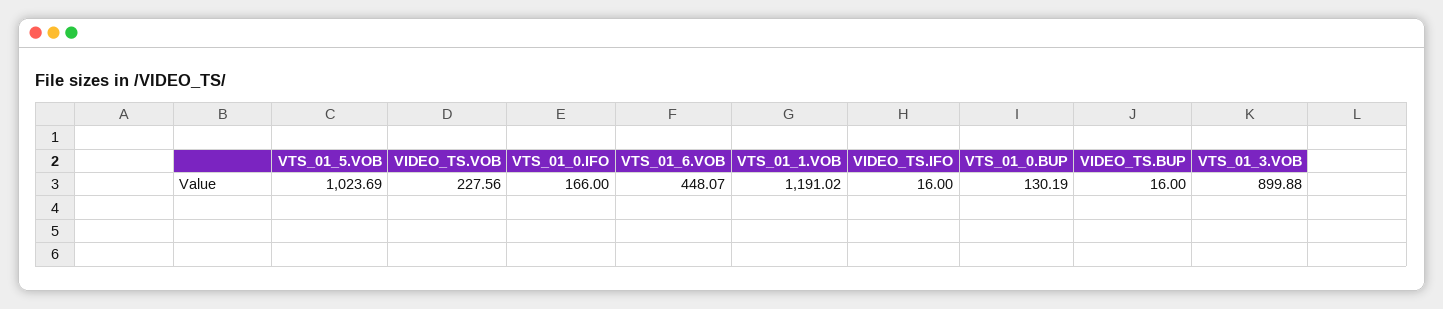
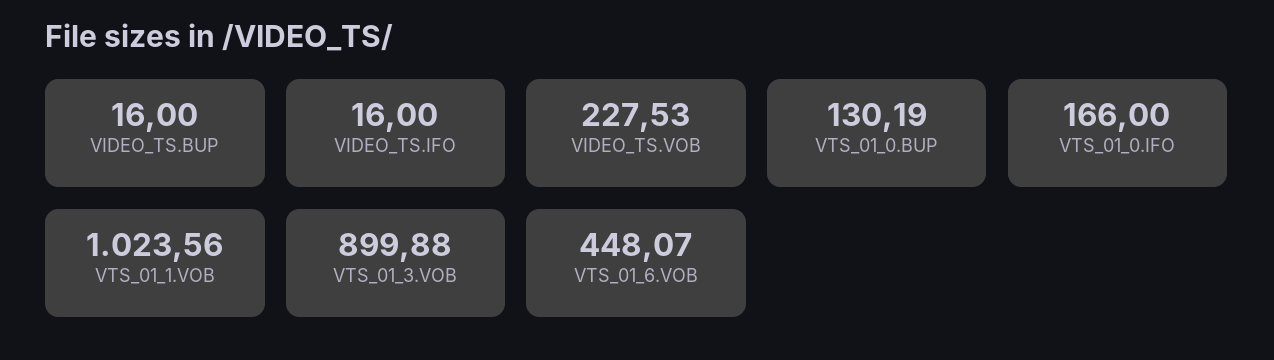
  {
-   "VTS_01_5.VOB": 1023.69,
-   "VIDEO_TS.VOB": 227.56,
+   "VIDEO_TS.VOB": 227.53,
    "VTS_01_0.IFO": 166,
    "VTS_01_6.VOB": 448.07,
-   "VTS_01_1.VOB": 1191.02,
+   "VTS_01_1.VOB": 1023.56,
    "VIDEO_TS.IFO": 16,
    "VTS_01_0.BUP": 130.19,
    "VIDEO_TS.BUP": 16,
    "VTS_01_3.VOB": 899.88
  }

